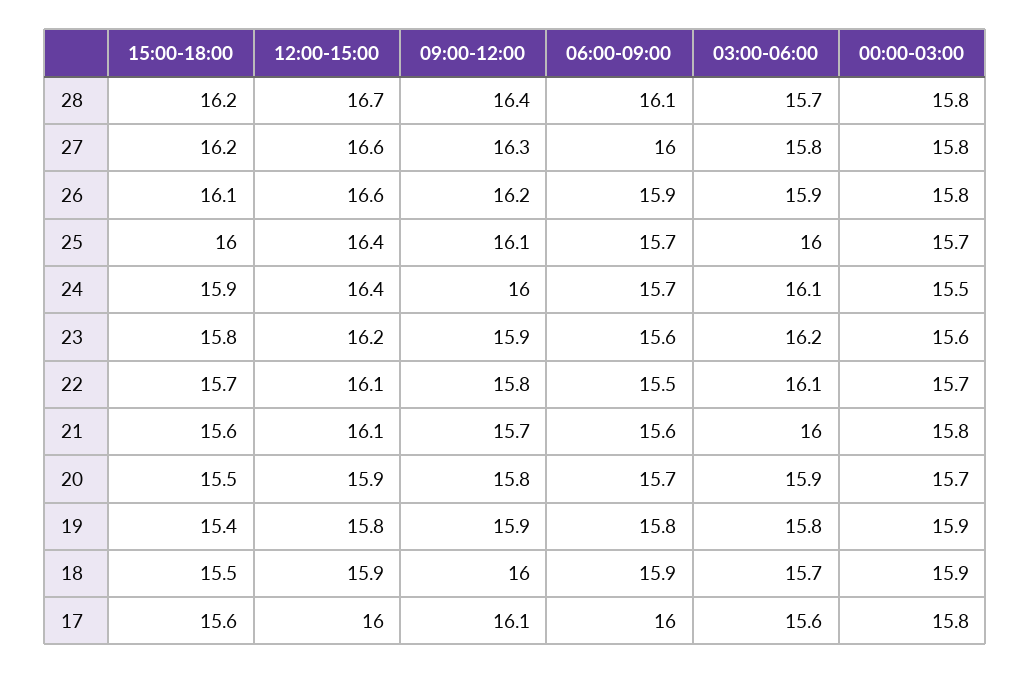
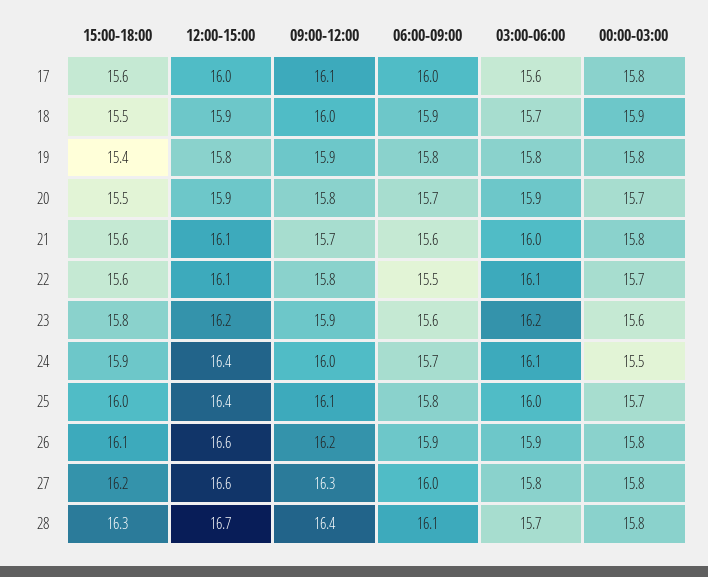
  {
    "15:00-18:00": {
-     "28": 16.2,
+     "28": 16.3,
      "27": 16.2,
      "26": 16.1,
      "25": 16,
      "24": 15.9,
      "23": 15.8,
-     "22": 15.7,
+     "22": 15.6,
      "21": 15.6,
      "20": 15.5,
      "19": 15.4,
      "18": 15.5,
      "17": 15.6
    },
    "12:00-15:00": {
      "28": 16.7,
      "27": 16.6,
      "26": 16.6,
      "25": 16.4,
      "24": 16.4,
      "23": 16.2,
      "22": 16.1,
      "21": 16.1,
      "20": 15.9,
      "19": 15.8,
      "18": 15.9,
      "17": 16
    },
    "09:00-12:00": {
      "28": 16.4,
      "27": 16.3,
      "26": 16.2,
      "25": 16.1,
      "24": 16,
      "23": 15.9,
      "22": 15.8,
      "21": 15.7,
      "20": 15.8,
      "19": 15.9,
      "18": 16,
      "17": 16.1
    },
    "06:00-09:00": {
      "28": 16.1,
      "27": 16,
      "26": 15.9,
-     "25": 15.7,
+     "25": 15.8,
      "24": 15.7,
      "23": 15.6,
      "22": 15.5,
      "21": 15.6,
      "20": 15.7,
      "19": 15.8,
      "18": 15.9,
      "17": 16
    },
    "03:00-06:00": {
      "28": 15.7,
      "27": 15.8,
      "26": 15.9,
      "25": 16,
      "24": 16.1,
      "23": 16.2,
      "22": 16.1,
      "21": 16,
      "20": 15.9,
      "19": 15.8,
      "18": 15.7,
      "17": 15.6
    },
    "00:00-03:00": {
      "28": 15.8,
      "27": 15.8,
      "26": 15.8,
      "25": 15.7,
      "24": 15.5,
      "23": 15.6,
      "22": 15.7,
      "21": 15.8,
      "20": 15.7,
-     "19": 15.9,
+     "19": 15.8,
      "18": 15.9,
      "17": 15.8
    }
  }

